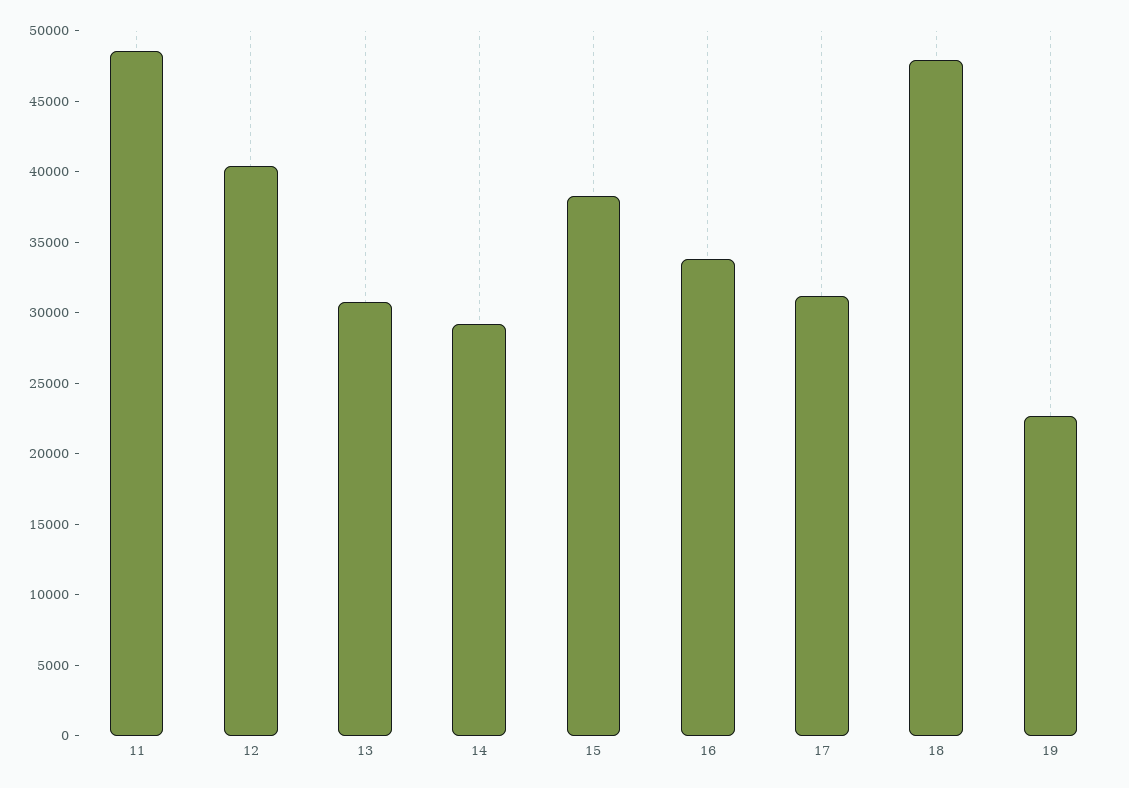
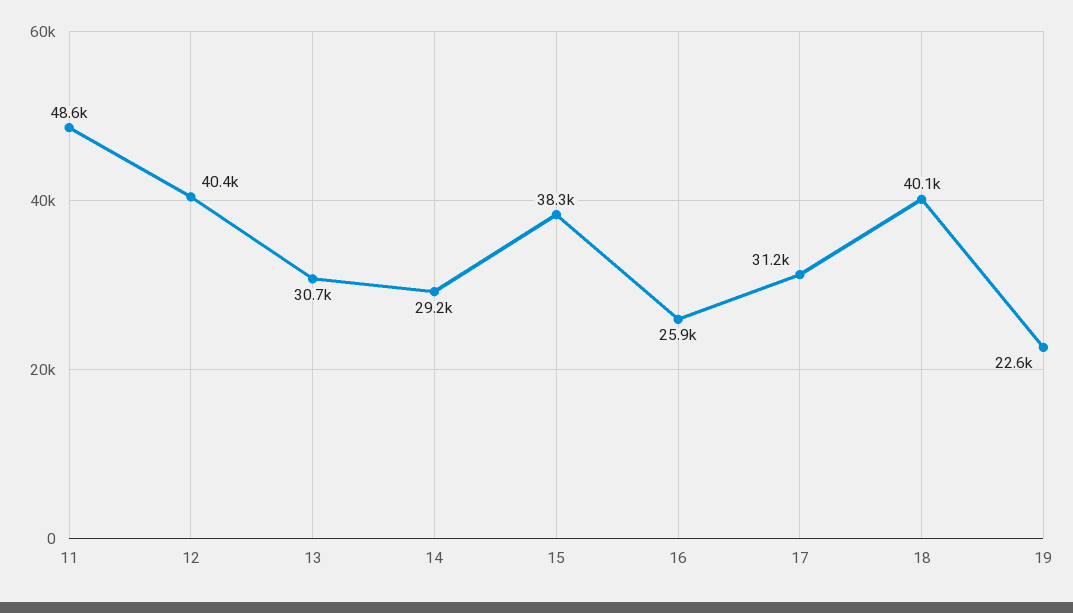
  {
    "11": 48600,
    "12": 40400,
    "13": 30700,
    "14": 29200,
    "15": 38300,
-   "16": 34000,
+   "16": 25900,
    "17": 31200,
-   "18": 48000,
+   "18": 40100,
    "19": 22600
  }

